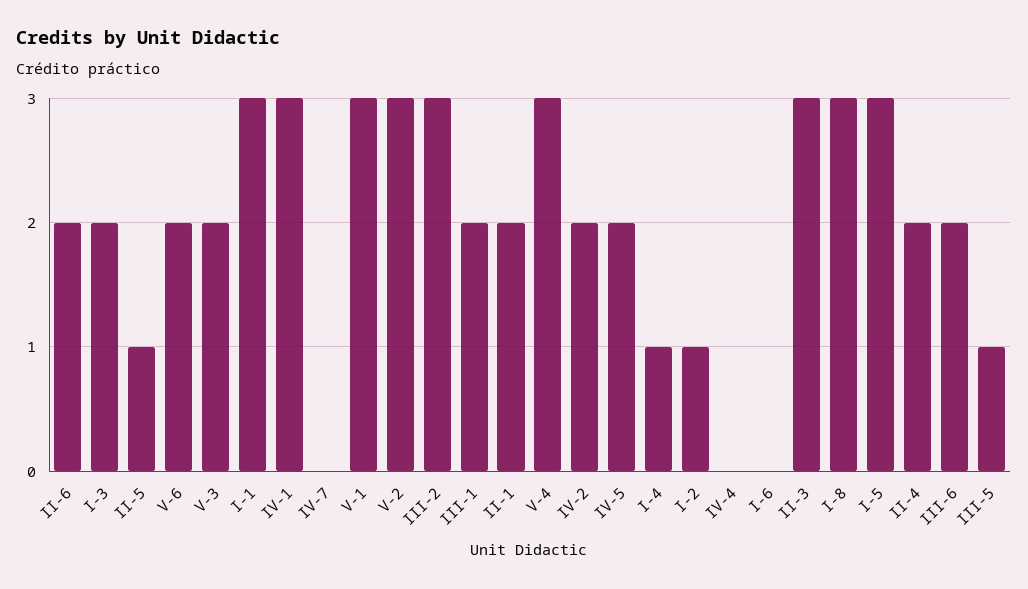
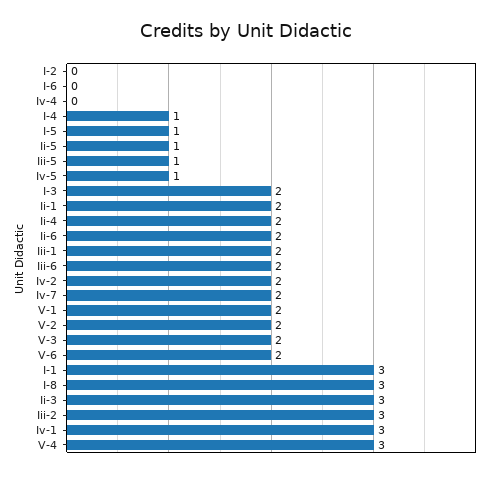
  {
    "II-6": 2,
    "I-3": 2,
    "II-5": 1,
    "V-6": 2,
    "V-3": 2,
    "I-1": 3,
    "IV-1": 3,
-   "IV-7": 0,
+   "IV-7": 2,
-   "V-1": 3,
+   "V-1": 2,
-   "V-2": 3,
+   "V-2": 2,
    "III-2": 3,
    "III-1": 2,
    "II-1": 2,
    "V-4": 3,
    "IV-2": 2,
-   "IV-5": 2,
+   "IV-5": 1,
    "I-4": 1,
-   "I-2": 1,
+   "I-2": 0,
    "IV-4": 0,
    "I-6": 0,
    "II-3": 3,
    "I-8": 3,
-   "I-5": 3,
+   "I-5": 1,
    "II-4": 2,
    "III-6": 2,
    "III-5": 1
  }

